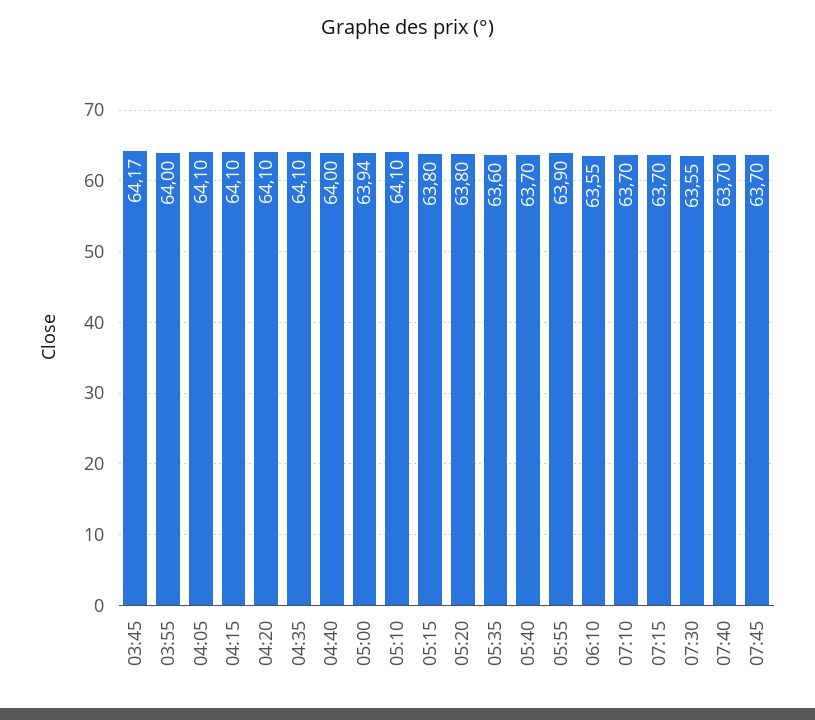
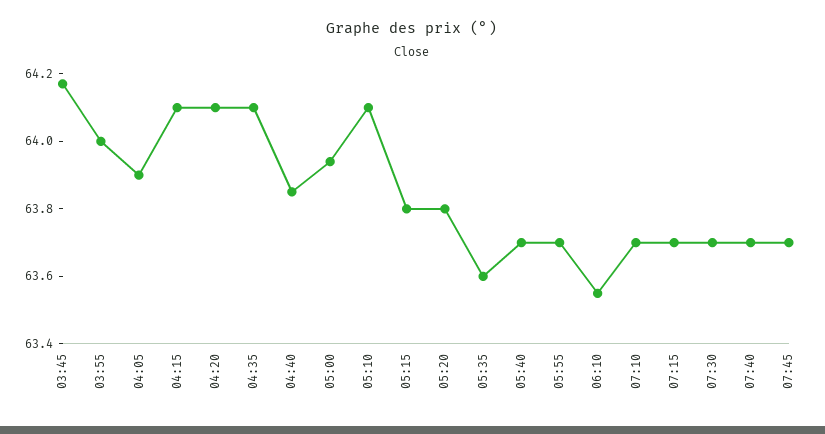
  {
    "03:45": 64.17,
    "03:55": 64,
-   "04:05": 64.1,
+   "04:05": 63.9,
    "04:15": 64.1,
    "04:20": 64.1,
    "04:35": 64.1,
-   "04:40": 64,
+   "04:40": 63.85,
    "05:00": 63.94,
    "05:10": 64.1,
    "05:15": 63.8,
    "05:20": 63.8,
    "05:35": 63.6,
    "05:40": 63.7,
-   "05:55": 63.9,
+   "05:55": 63.7,
    "06:10": 63.55,
    "07:10": 63.7,
    "07:15": 63.7,
-   "07:30": 63.55,
+   "07:30": 63.7,
    "07:40": 63.7,
    "07:45": 63.7
  }

